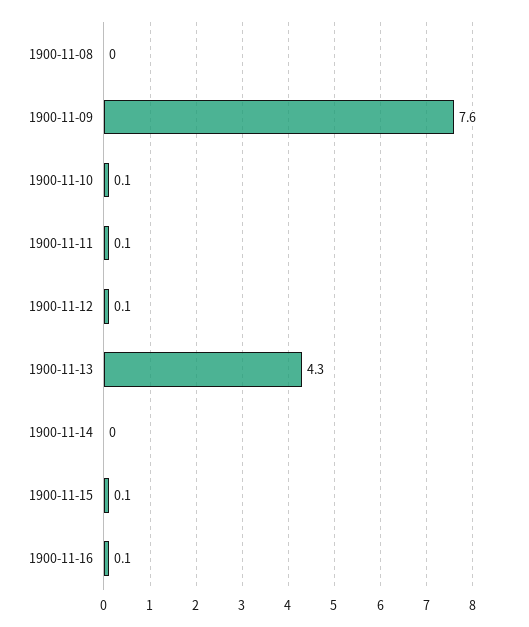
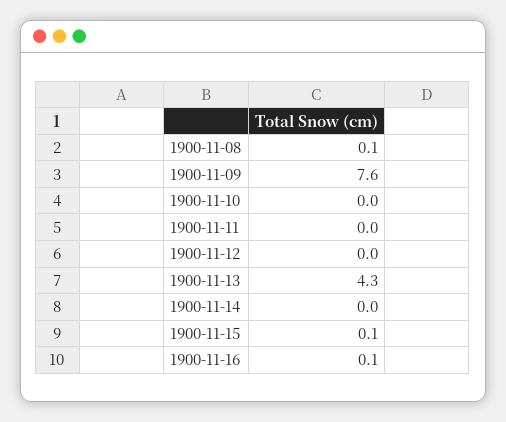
  {
-   "1900-11-08": 0,
+   "1900-11-08": 0.1,
    "1900-11-09": 7.6,
-   "1900-11-10": 0.1,
+   "1900-11-10": 0,
-   "1900-11-11": 0.1,
+   "1900-11-11": 0,
-   "1900-11-12": 0.1,
+   "1900-11-12": 0,
    "1900-11-13": 4.3,
    "1900-11-14": 0,
    "1900-11-15": 0.1,
    "1900-11-16": 0.1
  }

